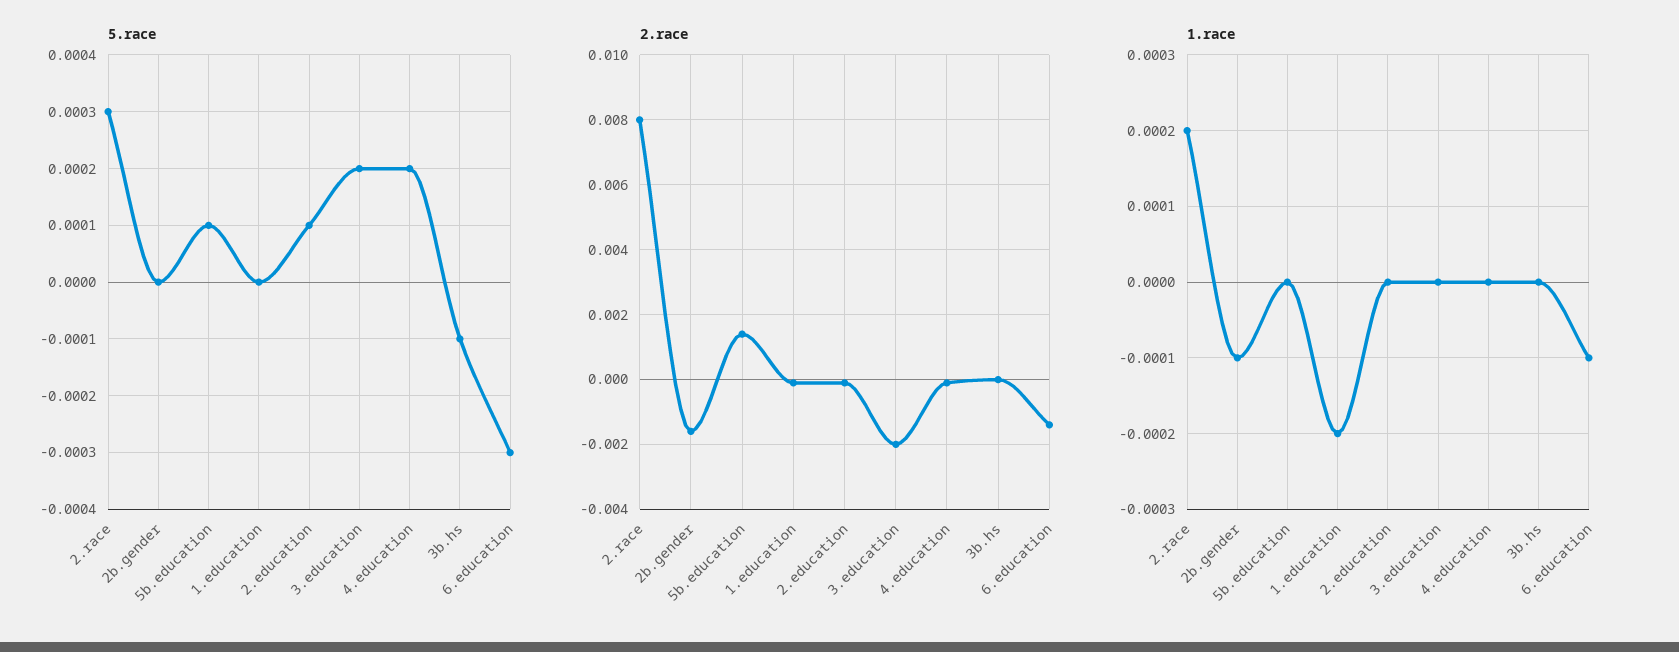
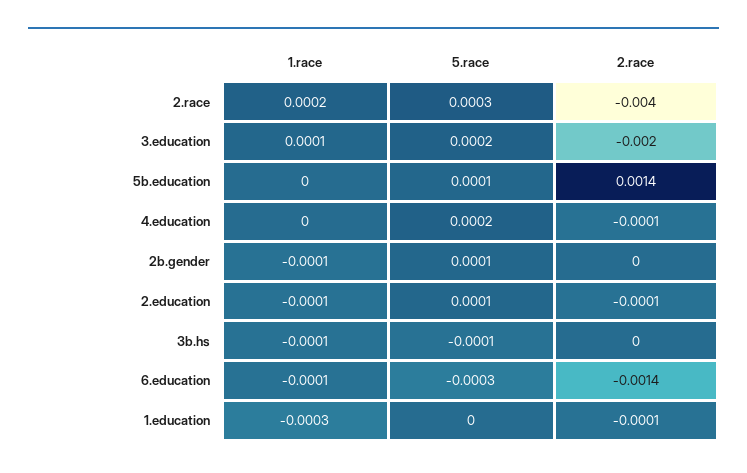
  {
    "5.race": {
      "2.race": 0.0003,
-     "2b.gender": 0,
+     "2b.gender": 0.0001,
      "5b.education": 0.0001,
      "1.education": 0,
      "2.education": 0.0001,
      "3.education": 0.0002,
      "4.education": 0.0002,
      "3b.hs": -0.0001,
      "6.education": -0.0003
    },
    "2.race": {
-     "2.race": 0.008,
+     "2.race": -0.004,
-     "2b.gender": -0.0015,
+     "2b.gender": 0,
      "5b.education": 0.0014,
      "1.education": -0.0001,
      "2.education": -0.0001,
      "3.education": -0.002,
      "4.education": -0.0001,
      "3b.hs": 0,
      "6.education": -0.0014
    },
    "1.race": {
      "2.race": 0.0002,
      "2b.gender": -0.0001,
      "5b.education": 0,
-     "1.education": -0.0002,
+     "1.education": -0.0003,
-     "2.education": 0,
+     "2.education": -0.0001,
-     "3.education": 0,
+     "3.education": 0.0001,
      "4.education": 0,
-     "3b.hs": 0,
+     "3b.hs": -0.0001,
      "6.education": -0.0001
    }
  }

